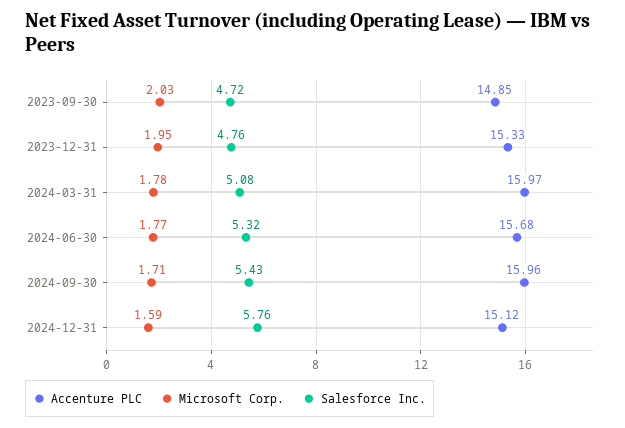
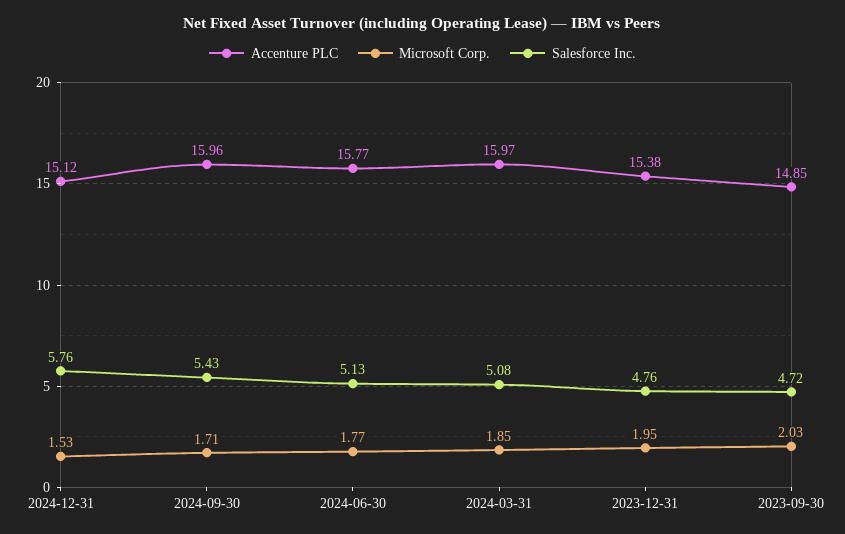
  {
    "Accenture PLC": {
      "2023-09-30": 14.85,
-     "2023-12-31": 15.33,
+     "2023-12-31": 15.38,
      "2024-03-31": 15.97,
-     "2024-06-30": 15.68,
+     "2024-06-30": 15.77,
      "2024-09-30": 15.96,
      "2024-12-31": 15.12
    },
    "Microsoft Corp.": {
      "2023-09-30": 2.03,
      "2023-12-31": 1.95,
-     "2024-03-31": 1.78,
+     "2024-03-31": 1.85,
      "2024-06-30": 1.77,
      "2024-09-30": 1.71,
-     "2024-12-31": 1.59
+     "2024-12-31": 1.53
    },
    "Salesforce Inc.": {
      "2023-09-30": 4.72,
      "2023-12-31": 4.76,
      "2024-03-31": 5.08,
-     "2024-06-30": 5.32,
+     "2024-06-30": 5.13,
      "2024-09-30": 5.43,
      "2024-12-31": 5.76
    }
  }

